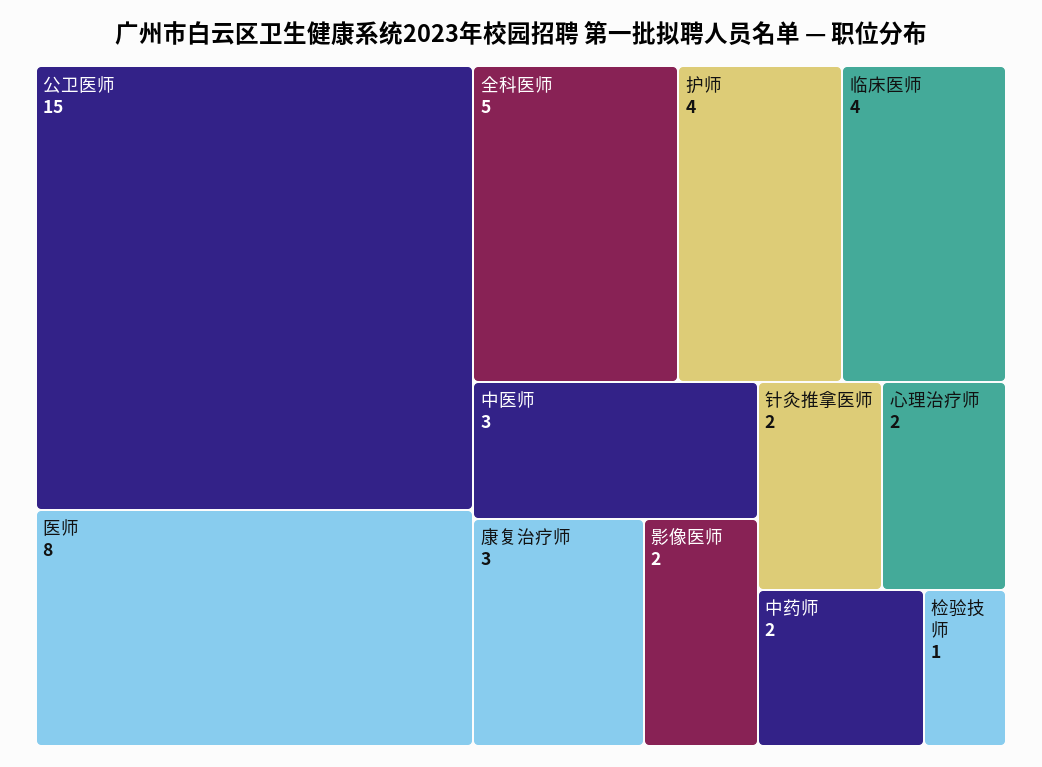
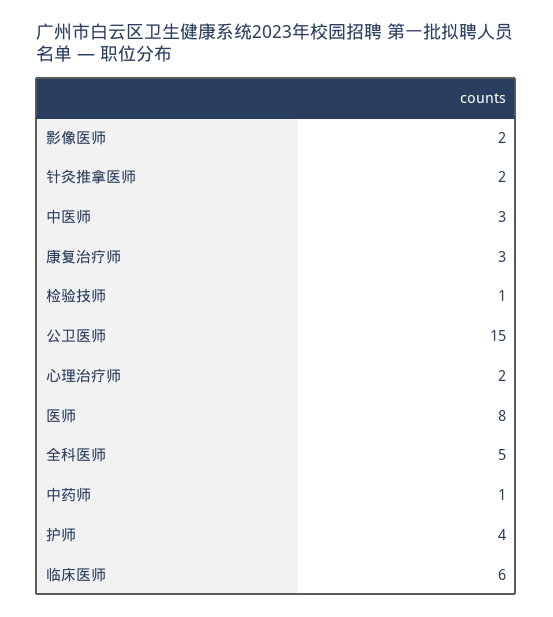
  {
    "公卫医师": 15,
    "医师": 8,
    "全科医师": 5,
    "护师": 4,
-   "临床医师": 4,
+   "临床医师": 6,
    "中医师": 3,
    "康复治疗师": 3,
    "影像医师": 2,
    "针灸推拿医师": 2,
    "心理治疗师": 2,
-   "中药师": 2,
+   "中药师": 1,
    "检验技师": 1
  }

